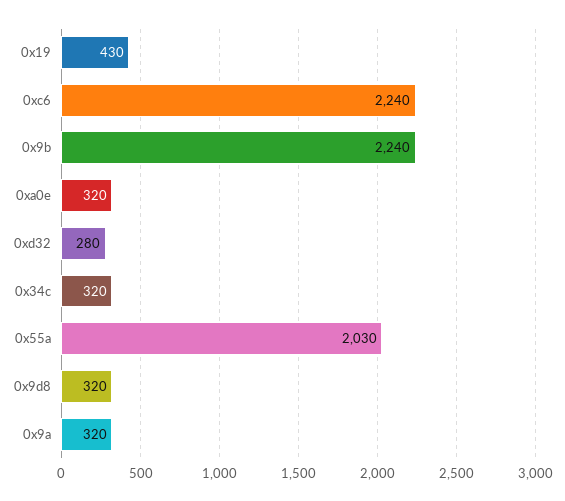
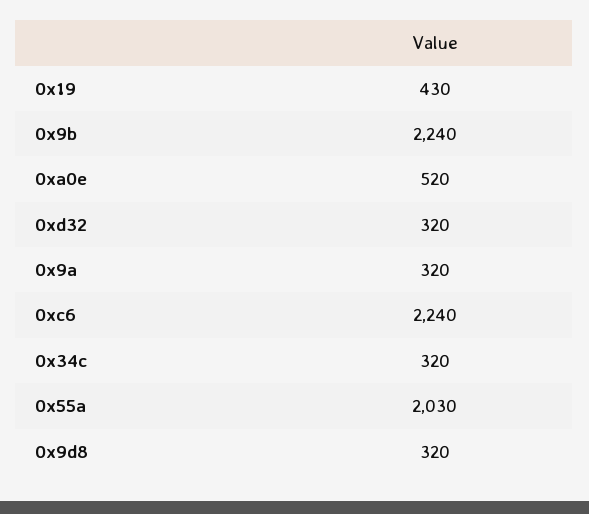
  {
    "0x19": 430,
    "0xc6": 2240,
    "0x9b": 2240,
-   "0xa0e": 320,
+   "0xa0e": 520,
-   "0xd32": 280,
+   "0xd32": 320,
    "0x34c": 320,
    "0x55a": 2030,
    "0x9d8": 320,
    "0x9a": 320
  }

